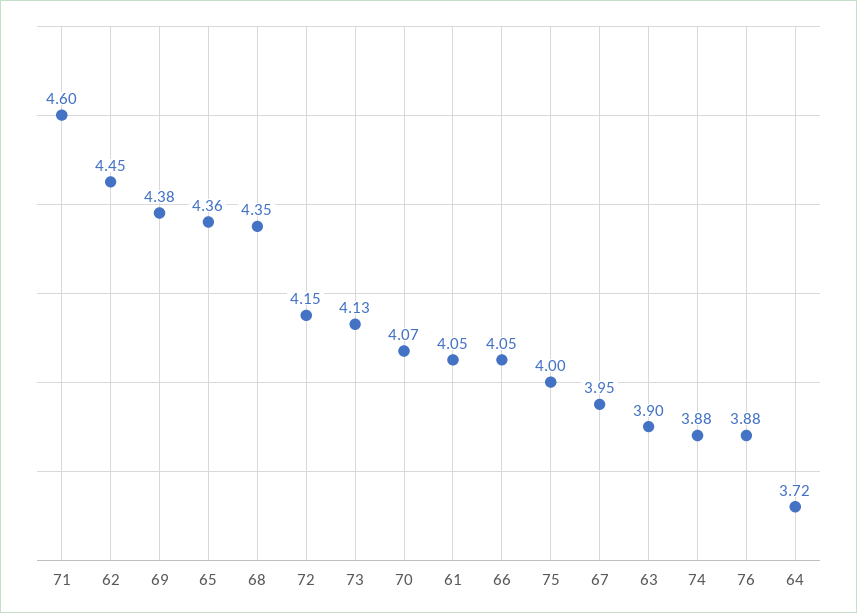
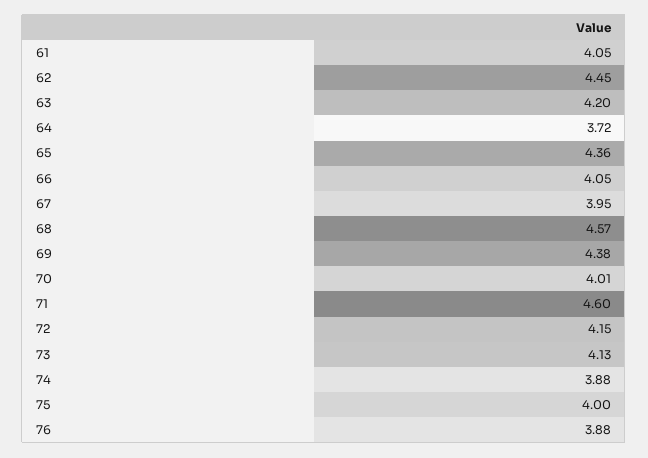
  {
    "71": 4.6,
    "62": 4.45,
    "69": 4.38,
    "65": 4.36,
-   "68": 4.35,
+   "68": 4.57,
    "72": 4.15,
    "73": 4.13,
-   "70": 4.07,
+   "70": 4.01,
    "61": 4.05,
    "66": 4.05,
    "75": 4,
    "67": 3.95,
-   "63": 3.9,
+   "63": 4.2,
    "74": 3.88,
    "76": 3.88,
    "64": 3.72
  }

